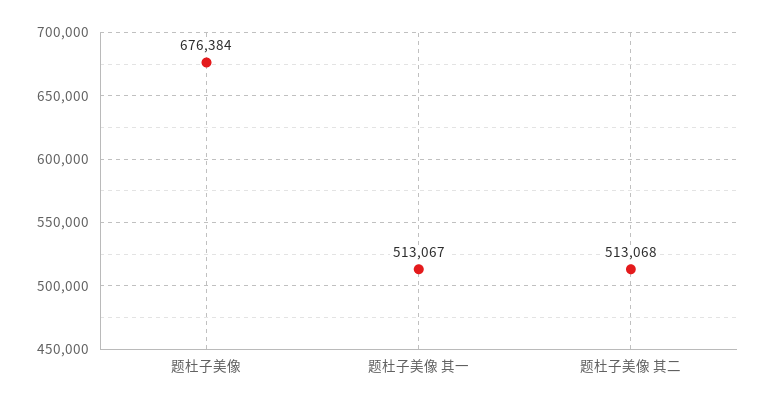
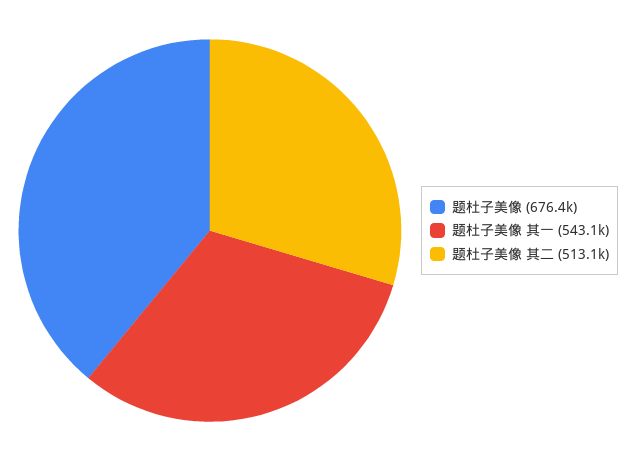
  {
    "题杜子美像": 676384,
-   "题杜子美像 其一": 513067,
+   "题杜子美像 其一": 543100,
    "题杜子美像 其二": 513068
  }

